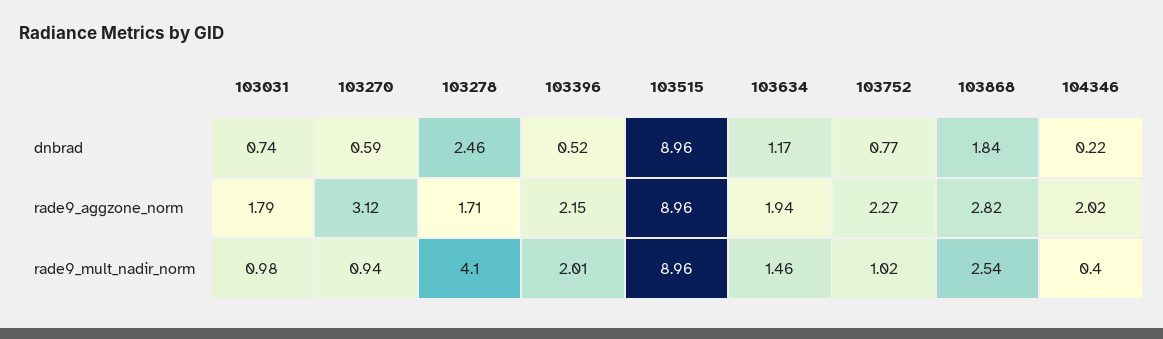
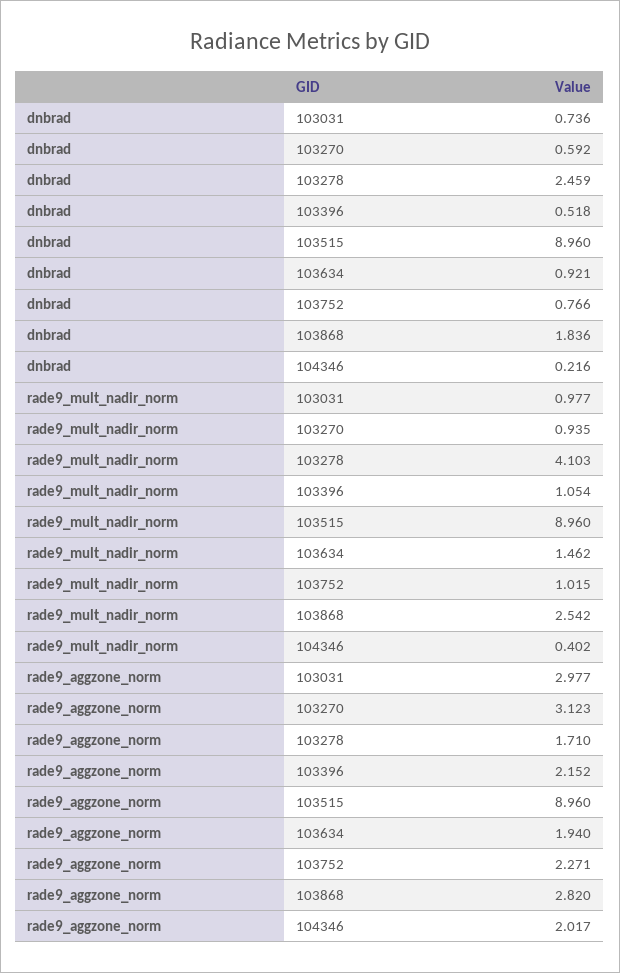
  {
    "103031": {
      "dnbrad": 0.736,
-     "rade9_aggzone_norm": 1.79,
+     "rade9_aggzone_norm": 2.977,
      "rade9_mult_nadir_norm": 0.977
    },
    "103270": {
      "dnbrad": 0.592,
      "rade9_aggzone_norm": 3.123,
      "rade9_mult_nadir_norm": 0.935
    },
    "103278": {
      "dnbrad": 2.459,
      "rade9_aggzone_norm": 1.71,
      "rade9_mult_nadir_norm": 4.103
    },
    "103396": {
      "dnbrad": 0.518,
      "rade9_aggzone_norm": 2.152,
-     "rade9_mult_nadir_norm": 2.01
+     "rade9_mult_nadir_norm": 1.054
    },
    "103515": {
      "dnbrad": 8.96,
      "rade9_aggzone_norm": 8.96,
      "rade9_mult_nadir_norm": 8.96
    },
    "103634": {
-     "dnbrad": 1.17,
+     "dnbrad": 0.921,
      "rade9_aggzone_norm": 1.94,
      "rade9_mult_nadir_norm": 1.462
    },
    "103752": {
      "dnbrad": 0.766,
      "rade9_aggzone_norm": 2.271,
      "rade9_mult_nadir_norm": 1.015
    },
    "103868": {
      "dnbrad": 1.836,
      "rade9_aggzone_norm": 2.82,
      "rade9_mult_nadir_norm": 2.542
    },
    "104346": {
      "dnbrad": 0.216,
      "rade9_aggzone_norm": 2.017,
      "rade9_mult_nadir_norm": 0.402
    }
  }

